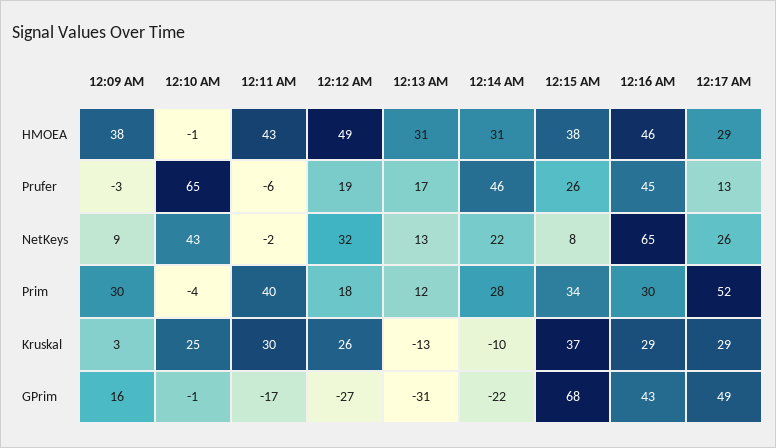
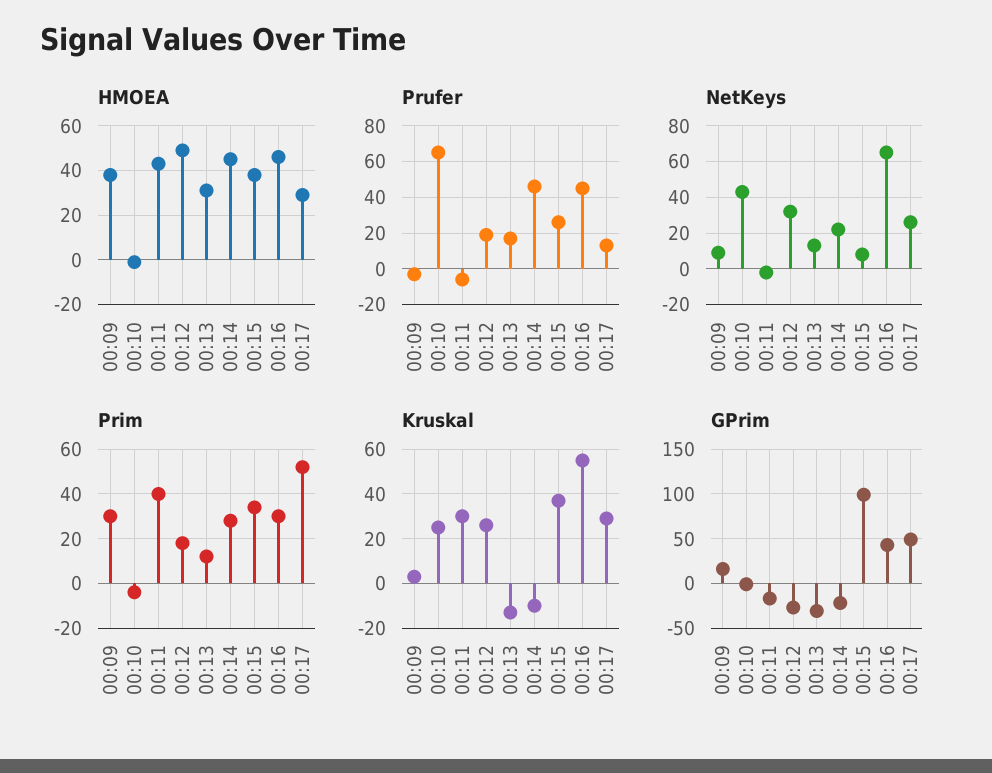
  {
    "HMOEA": {
      "12:09 AM": 38,
      "12:10 AM": -1,
      "12:11 AM": 43,
      "12:12 AM": 49,
      "12:13 AM": 31,
-     "12:14 AM": 31,
+     "12:14 AM": 45,
      "12:15 AM": 38,
      "12:16 AM": 46,
      "12:17 AM": 29
    },
    "Prufer": {
      "12:09 AM": -3,
      "12:10 AM": 65,
      "12:11 AM": -6,
      "12:12 AM": 19,
      "12:13 AM": 17,
      "12:14 AM": 46,
      "12:15 AM": 26,
      "12:16 AM": 45,
      "12:17 AM": 13
    },
    "NetKeys": {
      "12:09 AM": 9,
      "12:10 AM": 43,
      "12:11 AM": -2,
      "12:12 AM": 32,
      "12:13 AM": 13,
      "12:14 AM": 22,
      "12:15 AM": 8,
      "12:16 AM": 65,
      "12:17 AM": 26
    },
    "Prim": {
      "12:09 AM": 30,
      "12:10 AM": -4,
      "12:11 AM": 40,
      "12:12 AM": 18,
      "12:13 AM": 12,
      "12:14 AM": 28,
      "12:15 AM": 34,
      "12:16 AM": 30,
      "12:17 AM": 52
    },
    "Kruskal": {
      "12:09 AM": 3,
      "12:10 AM": 25,
      "12:11 AM": 30,
      "12:12 AM": 26,
      "12:13 AM": -13,
      "12:14 AM": -10,
      "12:15 AM": 37,
-     "12:16 AM": 29,
+     "12:16 AM": 55,
      "12:17 AM": 29
    },
    "GPrim": {
      "12:09 AM": 16,
      "12:10 AM": -1,
      "12:11 AM": -17,
      "12:12 AM": -27,
      "12:13 AM": -31,
      "12:14 AM": -22,
-     "12:15 AM": 68,
+     "12:15 AM": 100,
      "12:16 AM": 43,
      "12:17 AM": 49
    }
  }

